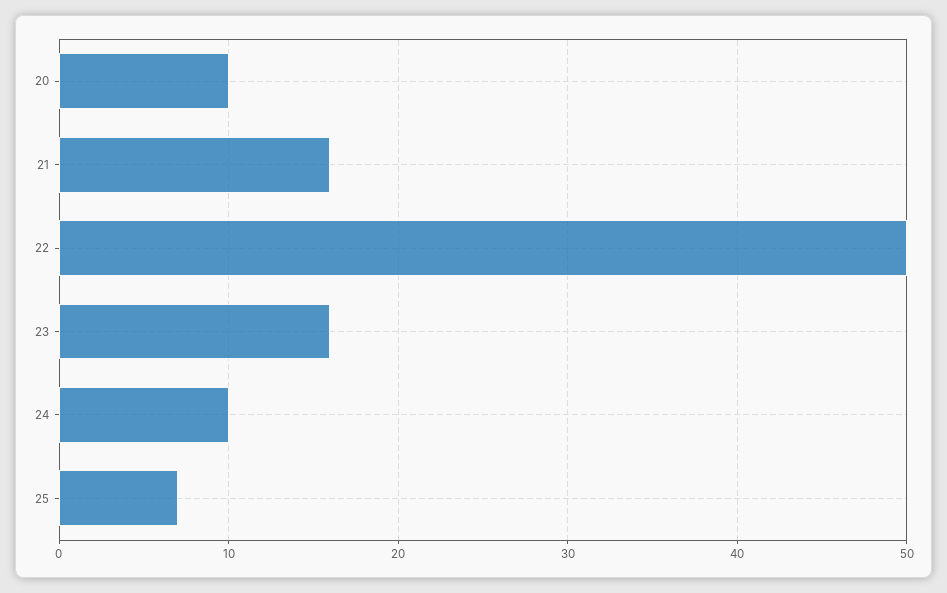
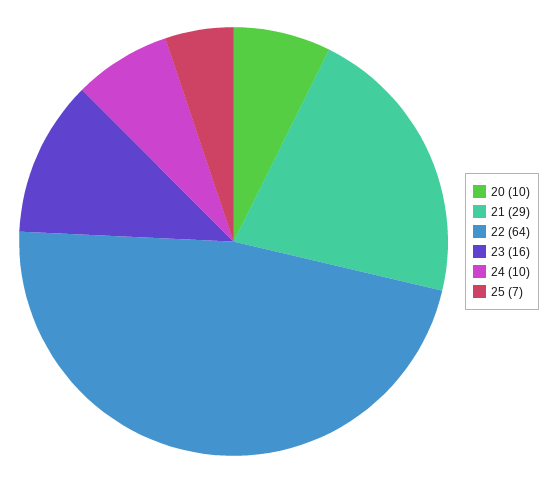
  {
    "20": 10,
-   "21": 16,
+   "21": 29,
-   "22": 50,
+   "22": 64,
    "23": 16,
    "24": 10,
    "25": 7
  }

